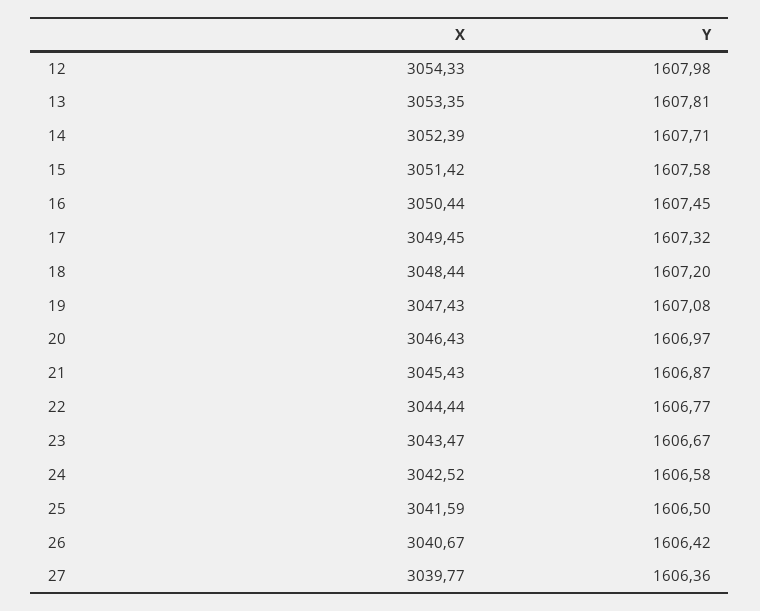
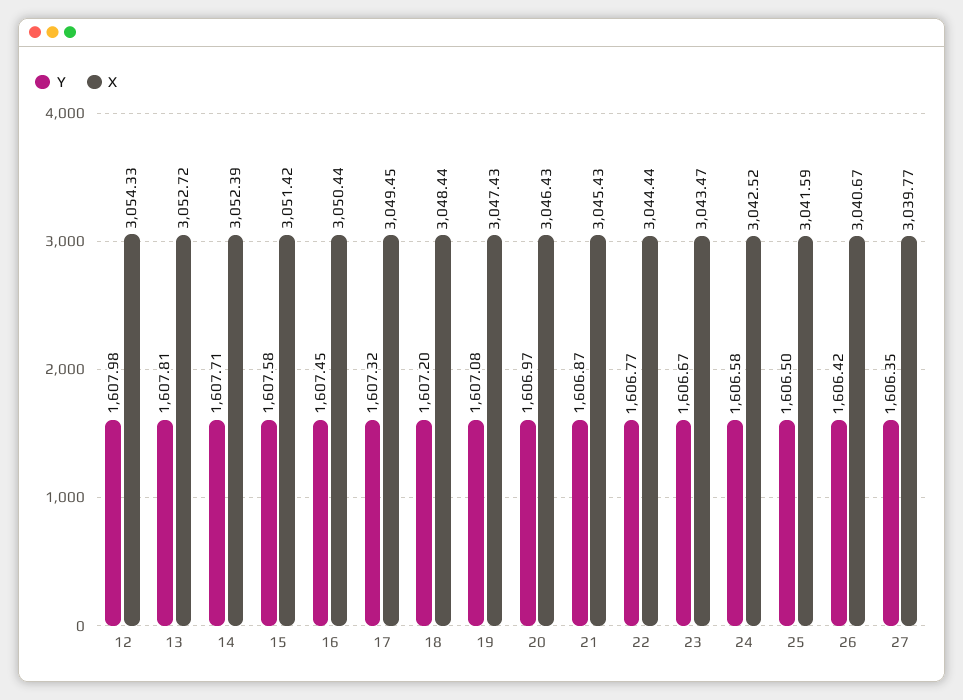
  {
    "X": {
      "12": 3054.33,
-     "13": 3053.35,
+     "13": 3052.72,
      "14": 3052.39,
      "15": 3051.42,
      "16": 3050.44,
      "17": 3049.45,
      "18": 3048.44,
      "19": 3047.43,
      "20": 3046.43,
      "21": 3045.43,
      "22": 3044.44,
      "23": 3043.47,
      "24": 3042.52,
      "25": 3041.59,
      "26": 3040.67,
      "27": 3039.77
    },
    "Y": {
      "12": 1607.98,
      "13": 1607.81,
      "14": 1607.71,
      "15": 1607.58,
      "16": 1607.45,
      "17": 1607.32,
      "18": 1607.2,
      "19": 1607.08,
      "20": 1606.97,
      "21": 1606.87,
      "22": 1606.77,
      "23": 1606.67,
      "24": 1606.58,
      "25": 1606.5,
      "26": 1606.42,
-     "27": 1606.36
+     "27": 1606.35
    }
  }

